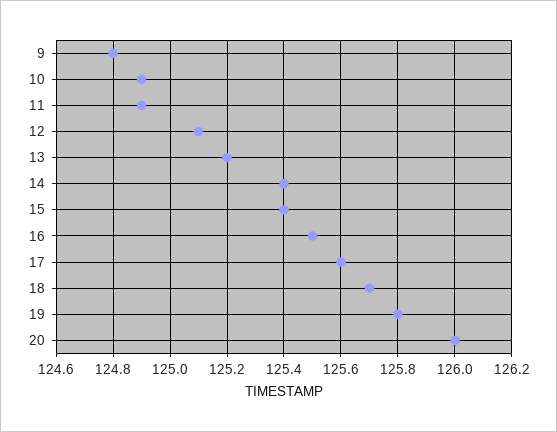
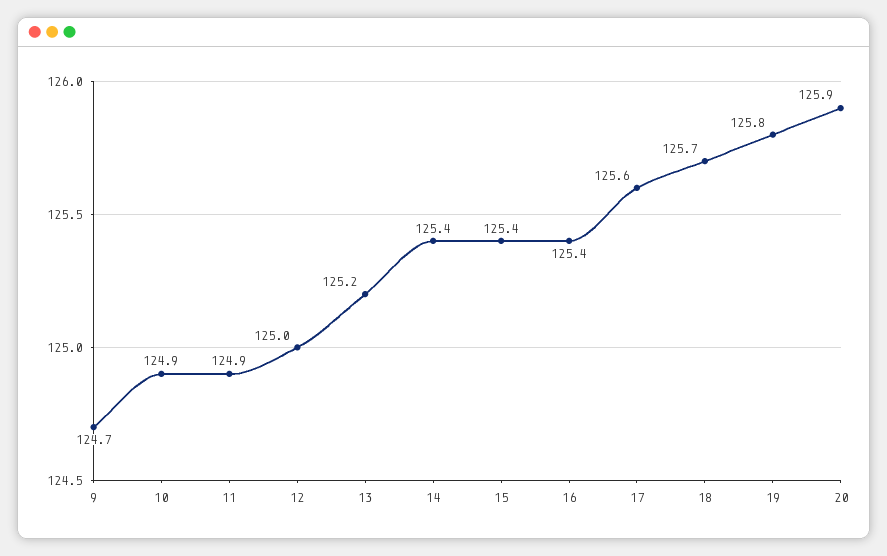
  {
-   "9": 124.8,
+   "9": 124.7,
    "10": 124.9,
    "11": 124.9,
-   "12": 125.1,
+   "12": 125,
    "13": 125.2,
    "14": 125.4,
    "15": 125.4,
-   "16": 125.5,
+   "16": 125.4,
    "17": 125.6,
    "18": 125.7,
    "19": 125.8,
-   "20": 126
+   "20": 125.9
  }

